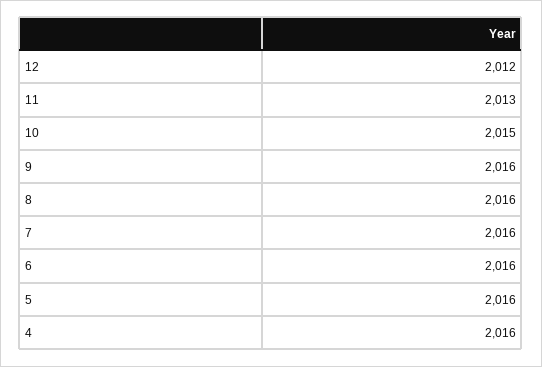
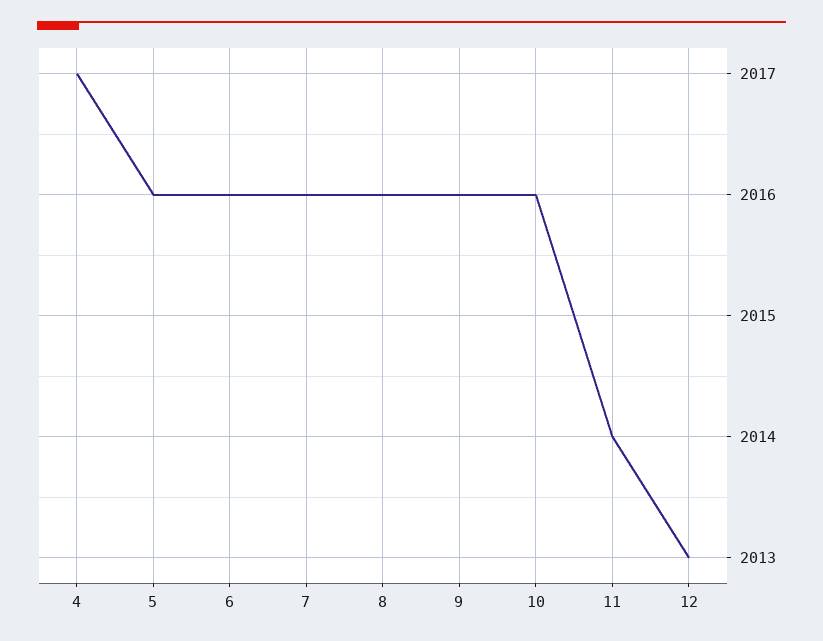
  {
-   "12": 2012,
+   "12": 2013,
-   "11": 2013,
+   "11": 2014,
-   "10": 2015,
+   "10": 2016,
    "9": 2016,
    "8": 2016,
    "7": 2016,
    "6": 2016,
    "5": 2016,
-   "4": 2016
+   "4": 2017
  }

